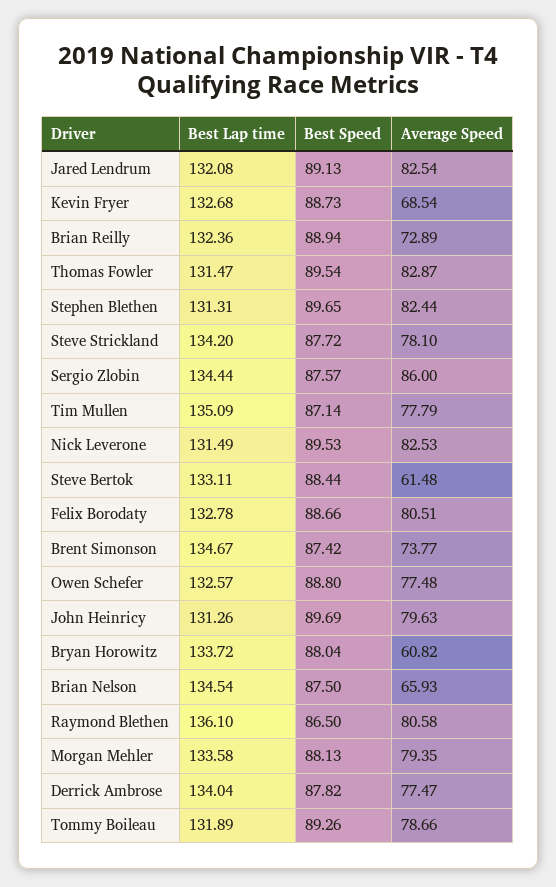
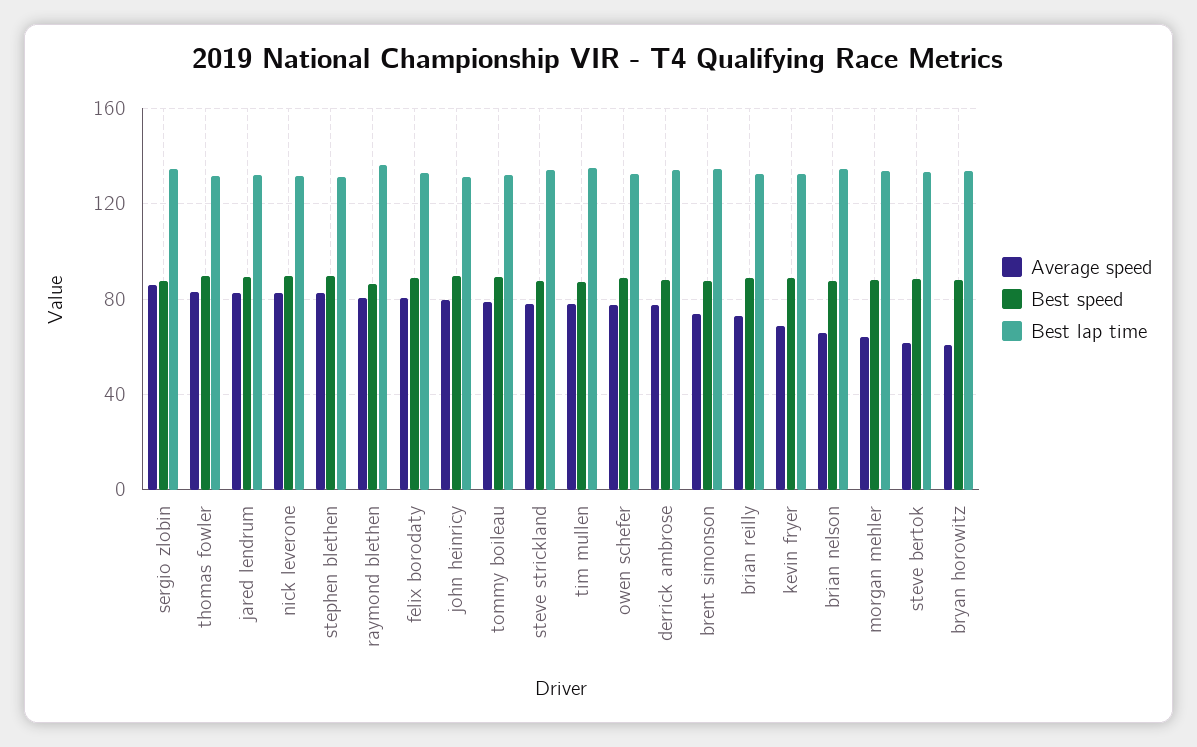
  {
    "Best Lap time": {
      "Jared Lendrum": 132.08,
      "Kevin Fryer": 132.68,
      "Brian Reilly": 132.36,
      "Thomas Fowler": 131.47,
      "Stephen Blethen": 131.31,
      "Steve Strickland": 134.2,
      "Sergio Zlobin": 134.44,
      "Tim Mullen": 135.09,
      "Nick Leverone": 131.49,
      "Steve Bertok": 133.11,
      "Felix Borodaty": 132.78,
      "Brent Simonson": 134.67,
      "Owen Schefer": 132.57,
      "John Heinricy": 131.26,
      "Bryan Horowitz": 133.72,
      "Brian Nelson": 134.54,
      "Raymond Blethen": 136.1,
      "Morgan Mehler": 133.58,
      "Derrick Ambrose": 134.04,
      "Tommy Boileau": 131.89
    },
    "Best Speed": {
      "Jared Lendrum": 89.13,
      "Kevin Fryer": 88.73,
      "Brian Reilly": 88.94,
      "Thomas Fowler": 89.54,
      "Stephen Blethen": 89.65,
      "Steve Strickland": 87.72,
      "Sergio Zlobin": 87.57,
      "Tim Mullen": 87.14,
      "Nick Leverone": 89.53,
      "Steve Bertok": 88.44,
      "Felix Borodaty": 88.66,
      "Brent Simonson": 87.42,
      "Owen Schefer": 88.8,
      "John Heinricy": 89.69,
      "Bryan Horowitz": 88.04,
      "Brian Nelson": 87.5,
      "Raymond Blethen": 86.5,
      "Morgan Mehler": 88.13,
      "Derrick Ambrose": 87.82,
      "Tommy Boileau": 89.26
    },
    "Average Speed": {
      "Jared Lendrum": 82.54,
      "Kevin Fryer": 68.54,
      "Brian Reilly": 72.89,
      "Thomas Fowler": 82.87,
      "Stephen Blethen": 82.44,
      "Steve Strickland": 78.1,
      "Sergio Zlobin": 86,
      "Tim Mullen": 77.79,
      "Nick Leverone": 82.53,
      "Steve Bertok": 61.48,
      "Felix Borodaty": 80.51,
      "Brent Simonson": 73.77,
      "Owen Schefer": 77.48,
      "John Heinricy": 79.63,
      "Bryan Horowitz": 60.82,
      "Brian Nelson": 65.93,
      "Raymond Blethen": 80.58,
-     "Morgan Mehler": 79.35,
+     "Morgan Mehler": 65,
      "Derrick Ambrose": 77.47,
      "Tommy Boileau": 78.66
    }
  }

